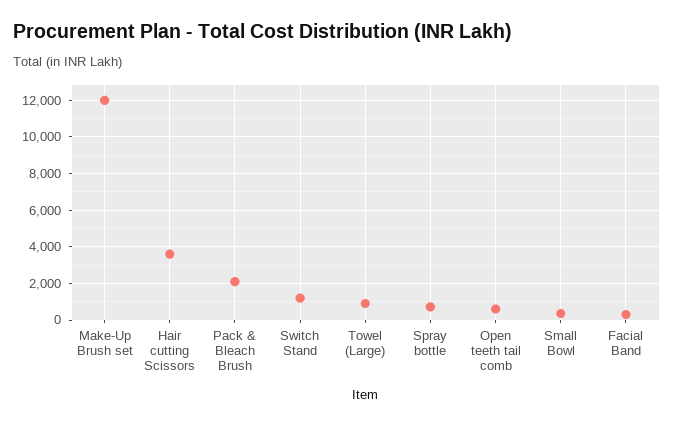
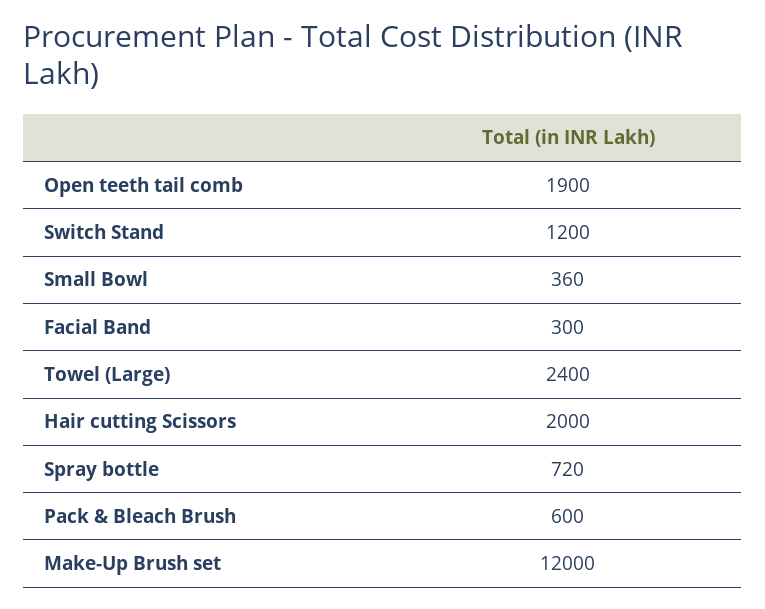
  {
    "Make-Up Brush set": 12000,
-   "Hair cutting Scissors": 3500,
+   "Hair cutting Scissors": 2000,
-   "Pack & Bleach Brush": 2000,
+   "Pack & Bleach Brush": 600,
    "Switch Stand": 1200,
-   "Towel (Large)": 1000,
+   "Towel (Large)": 2400,
    "Spray bottle": 720,
-   "Open teeth tail comb": 500,
+   "Open teeth tail comb": 1900,
    "Small Bowl": 360,
    "Facial Band": 300
  }

